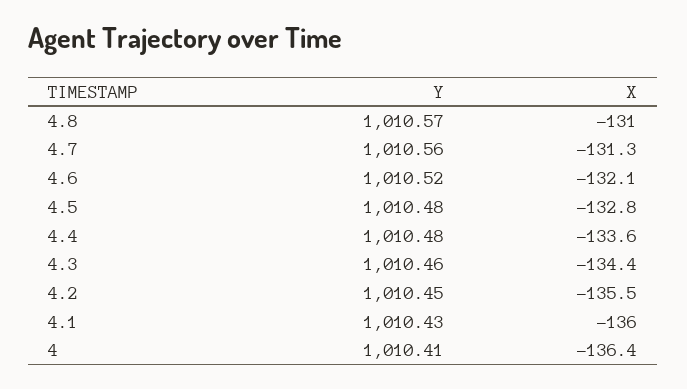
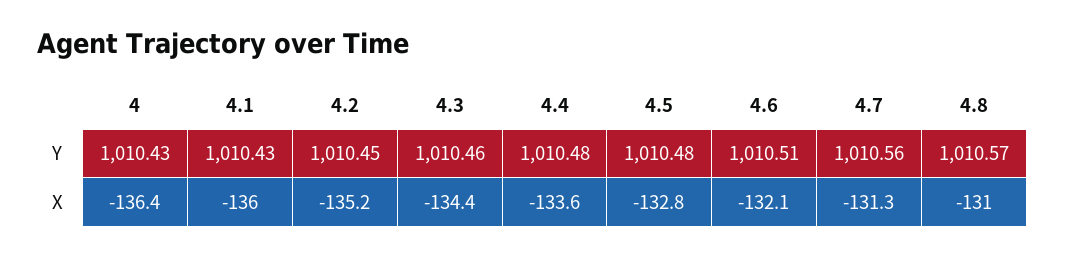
  {
    "Y": {
      "4.8": 1010.57,
      "4.7": 1010.56,
-     "4.6": 1010.52,
+     "4.6": 1010.51,
      "4.5": 1010.48,
      "4.4": 1010.48,
      "4.3": 1010.46,
      "4.2": 1010.45,
      "4.1": 1010.43,
-     "4": 1010.41
+     "4": 1010.43
    },
    "X": {
      "4.8": -131,
      "4.7": -131.3,
      "4.6": -132.1,
      "4.5": -132.8,
      "4.4": -133.6,
      "4.3": -134.4,
-     "4.2": -135.5,
+     "4.2": -135.2,
      "4.1": -136,
      "4": -136.4
    }
  }

